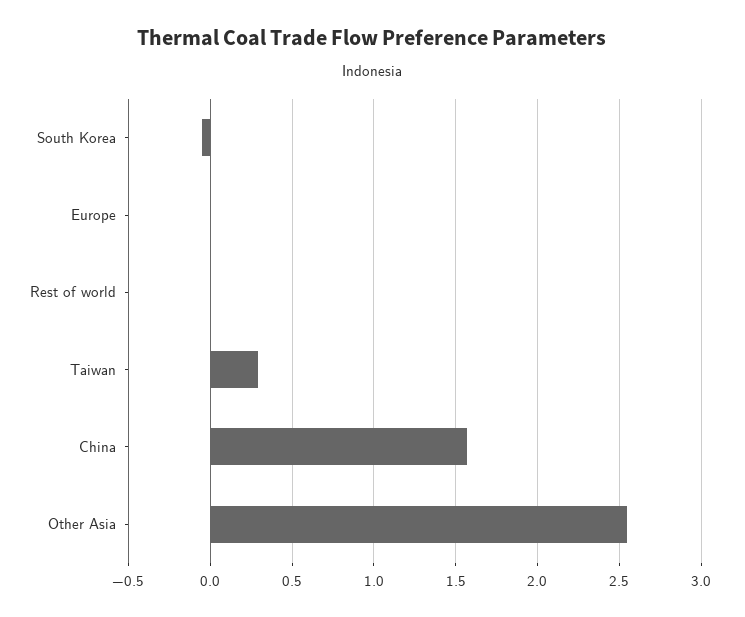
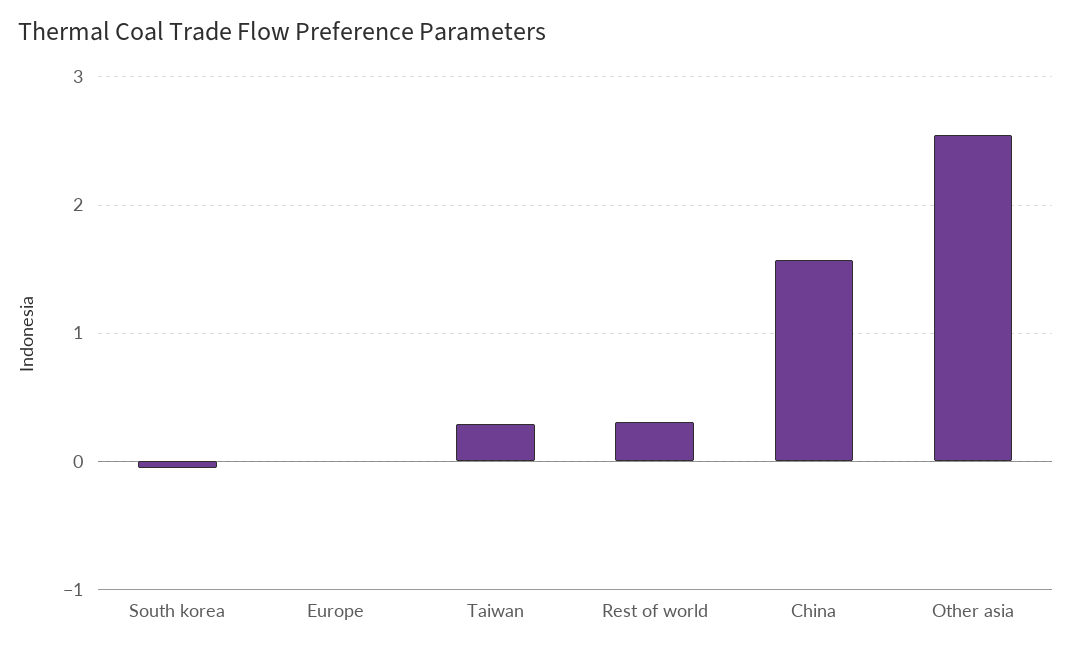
  {
    "South Korea": -0.05,
    "Europe": 0,
-   "Rest of world": 0,
+   "Rest of world": 0.3,
    "Taiwan": 0.3,
    "China": 1.55,
    "Other Asia": 2.55
  }

